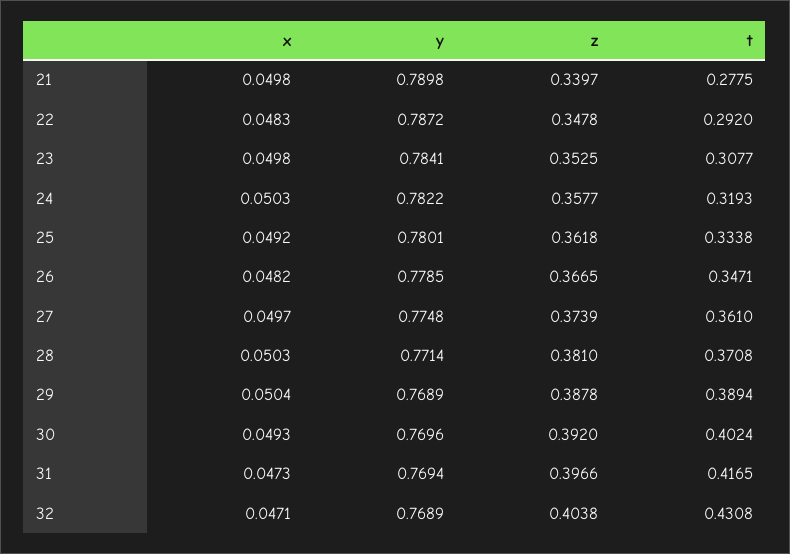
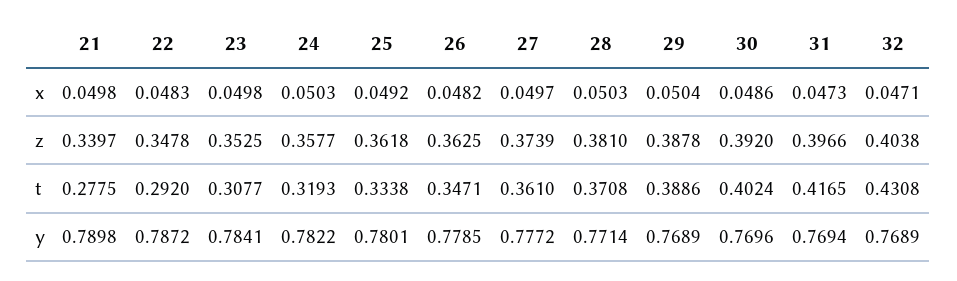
  {
    "x": {
      "21": 0.0498,
      "22": 0.0483,
      "23": 0.0498,
      "24": 0.0503,
      "25": 0.0492,
      "26": 0.0482,
      "27": 0.0497,
      "28": 0.0503,
      "29": 0.0504,
-     "30": 0.0493,
+     "30": 0.0486,
      "31": 0.0473,
      "32": 0.0471
    },
    "y": {
      "21": 0.7898,
      "22": 0.7872,
      "23": 0.7841,
      "24": 0.7822,
      "25": 0.7801,
      "26": 0.7785,
-     "27": 0.7748,
+     "27": 0.7772,
      "28": 0.7714,
      "29": 0.7689,
      "30": 0.7696,
      "31": 0.7694,
      "32": 0.7689
    },
    "z": {
      "21": 0.3397,
      "22": 0.3478,
      "23": 0.3525,
      "24": 0.3577,
      "25": 0.3618,
-     "26": 0.3665,
+     "26": 0.3625,
      "27": 0.3739,
      "28": 0.381,
      "29": 0.3878,
      "30": 0.392,
      "31": 0.3966,
      "32": 0.4038
    },
    "t": {
      "21": 0.2775,
      "22": 0.292,
      "23": 0.3077,
      "24": 0.3193,
      "25": 0.3338,
      "26": 0.3471,
      "27": 0.361,
      "28": 0.3708,
-     "29": 0.3894,
+     "29": 0.3886,
      "30": 0.4024,
      "31": 0.4165,
      "32": 0.4308
    }
  }

